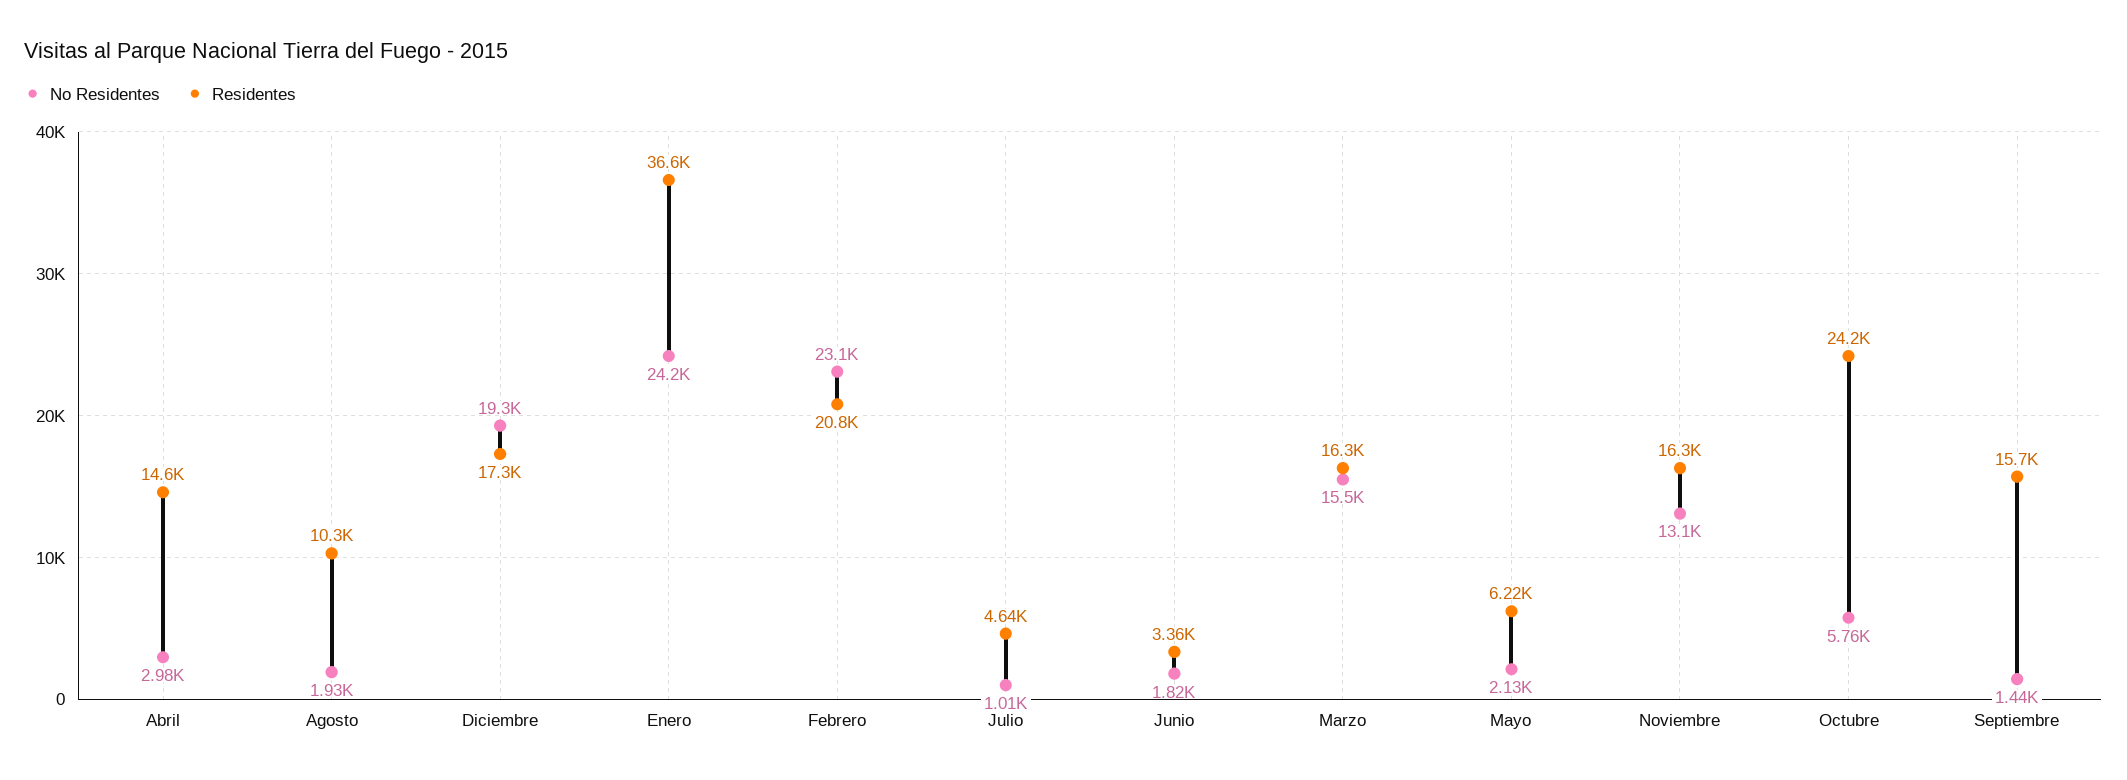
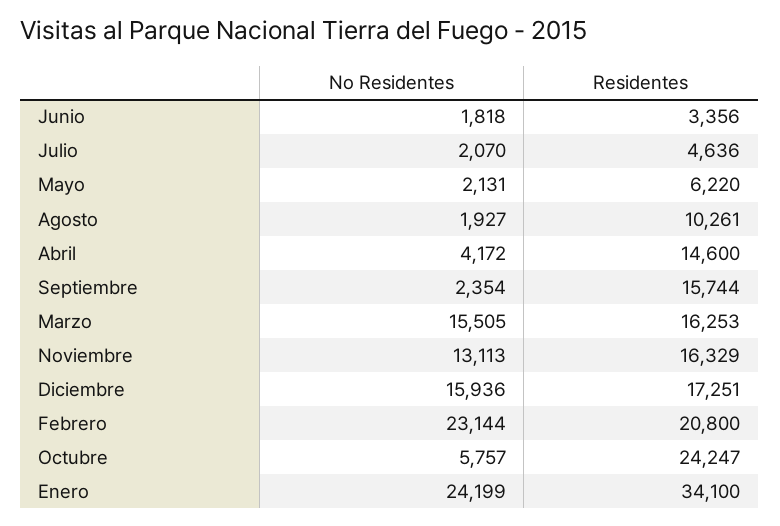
  {
    "No Residentes": {
-     "Abril": 2980,
+     "Abril": 4172,
      "Agosto": 1927,
-     "Diciembre": 19300,
+     "Diciembre": 15936,
      "Enero": 24199,
      "Febrero": 23144,
-     "Julio": 1010,
+     "Julio": 2070,
      "Junio": 1818,
      "Marzo": 15505,
      "Mayo": 2131,
      "Noviembre": 13113,
      "Octubre": 5757,
-     "Septiembre": 1440
+     "Septiembre": 2354
    },
    "Residentes": {
      "Abril": 14600,
      "Agosto": 10261,
      "Diciembre": 17251,
-     "Enero": 36600,
+     "Enero": 34100,
      "Febrero": 20800,
      "Julio": 4636,
      "Junio": 3356,
      "Marzo": 16253,
      "Mayo": 6220,
      "Noviembre": 16329,
      "Octubre": 24247,
      "Septiembre": 15744
    }
  }

